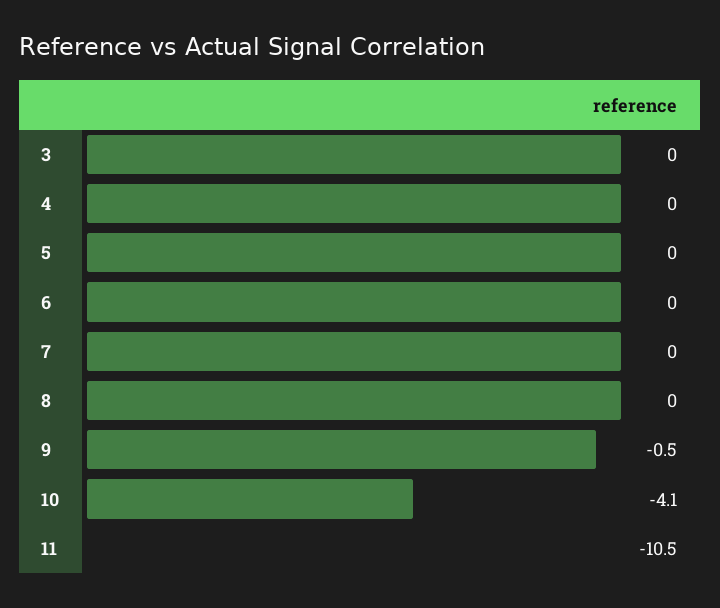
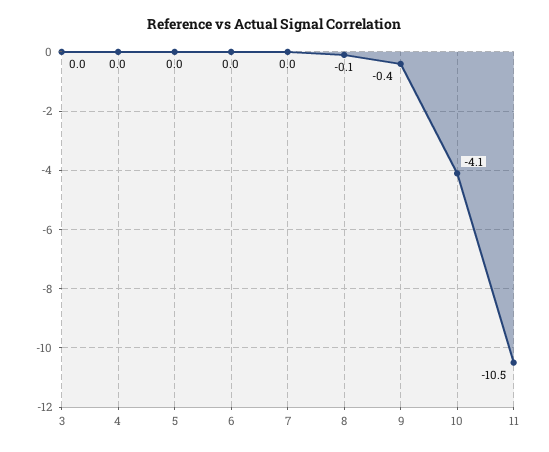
  {
    "3": 0,
    "4": 0,
    "5": 0,
    "6": 0,
    "7": 0,
-   "8": 0,
+   "8": -0.1,
-   "9": -0.5,
+   "9": -0.4,
    "10": -4.1,
    "11": -10.5
  }

